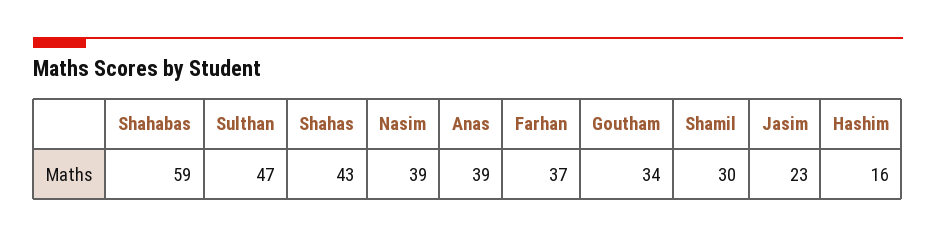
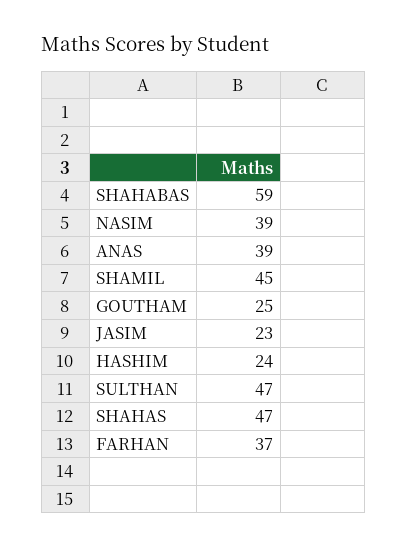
  {
    "Shahabas": 59,
    "Sulthan": 47,
-   "Shahas": 43,
+   "Shahas": 47,
    "Nasim": 39,
    "Anas": 39,
    "Farhan": 37,
-   "Goutham": 34,
+   "Goutham": 25,
-   "Shamil": 30,
+   "Shamil": 45,
    "Jasim": 23,
-   "Hashim": 16
+   "Hashim": 24
  }

